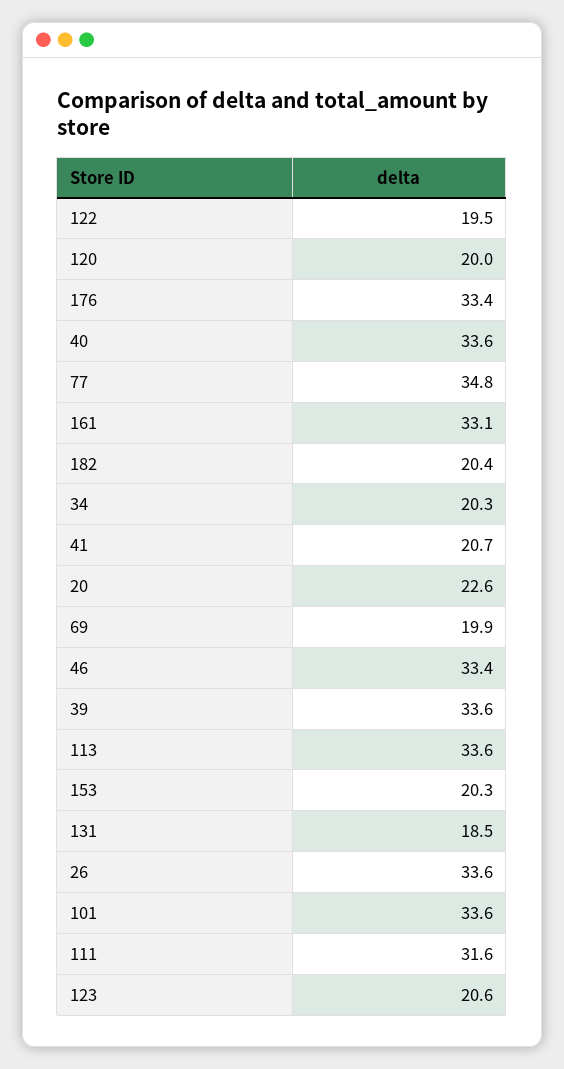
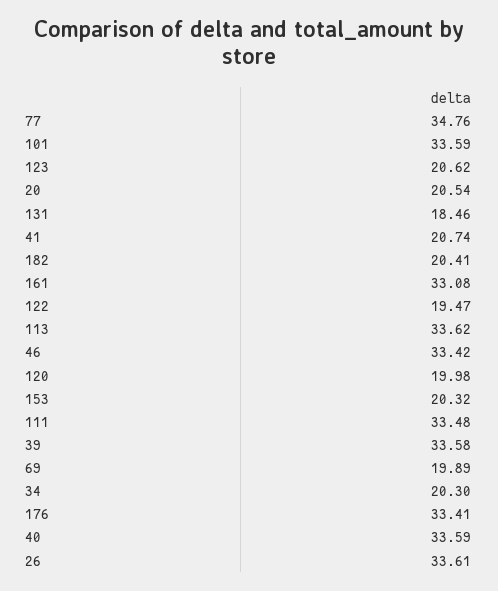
  {
    "122": 19.47,
    "120": 19.98,
    "176": 33.41,
    "40": 33.59,
    "77": 34.76,
    "161": 33.08,
    "182": 20.41,
    "34": 20.3,
    "41": 20.74,
-   "20": 22.6,
+   "20": 20.54,
    "69": 19.89,
    "46": 33.42,
    "39": 33.58,
    "113": 33.62,
    "153": 20.32,
    "131": 18.46,
    "26": 33.61,
    "101": 33.59,
-   "111": 31.6,
+   "111": 33.48,
    "123": 20.62
  }

